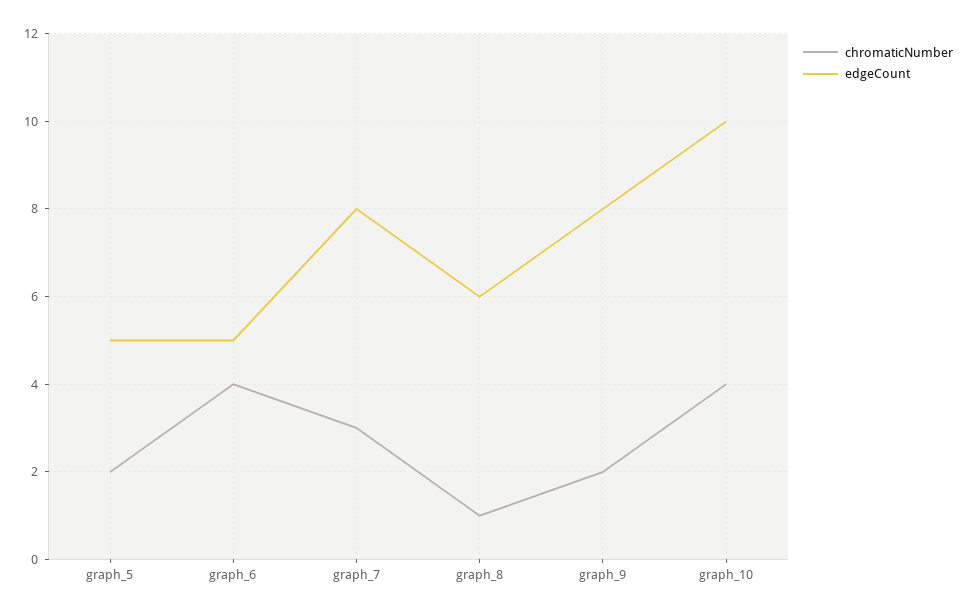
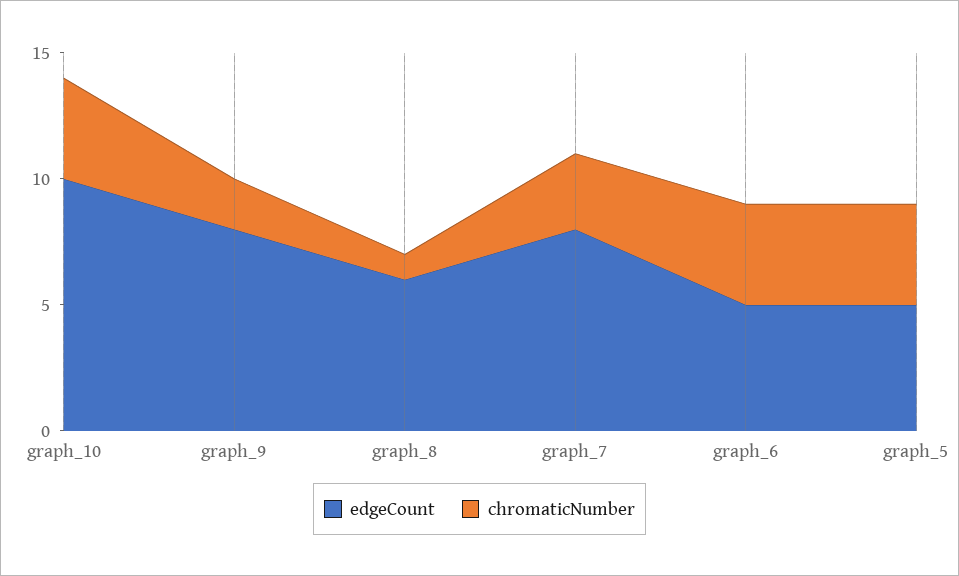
  {
    "chromaticNumber": {
-     "graph_5": 2,
+     "graph_5": 4,
      "graph_6": 4,
      "graph_7": 3,
      "graph_8": 1,
      "graph_9": 2,
      "graph_10": 4
    },
    "edgeCount": {
      "graph_5": 5,
      "graph_6": 5,
      "graph_7": 8,
      "graph_8": 6,
      "graph_9": 8,
      "graph_10": 10
    }
  }

